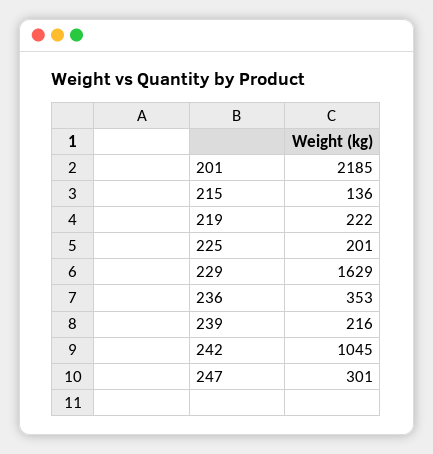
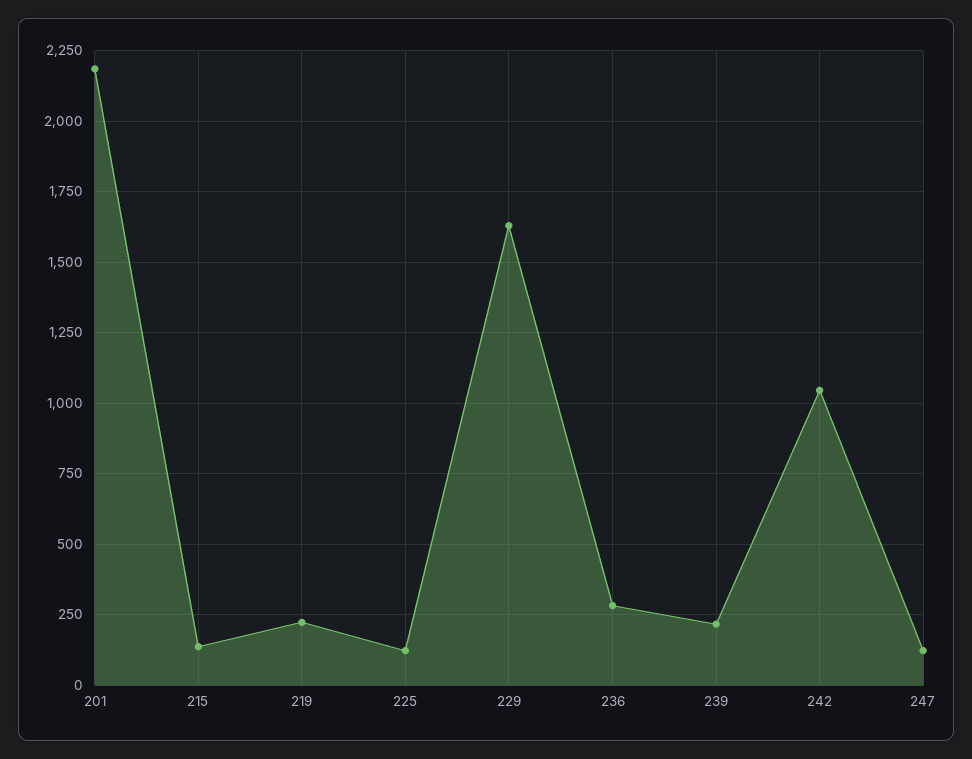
  {
    "201": 2185,
    "215": 136,
    "219": 222,
-   "225": 201,
+   "225": 125,
    "229": 1629,
-   "236": 353,
+   "236": 275,
    "239": 216,
    "242": 1045,
-   "247": 301
+   "247": 125
  }

